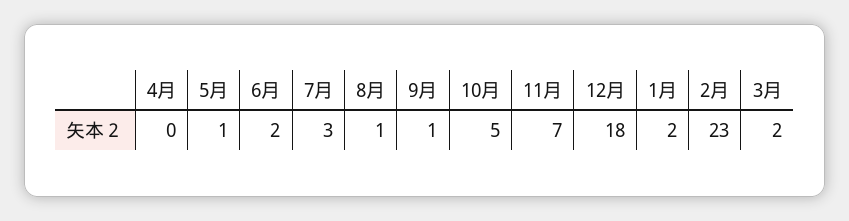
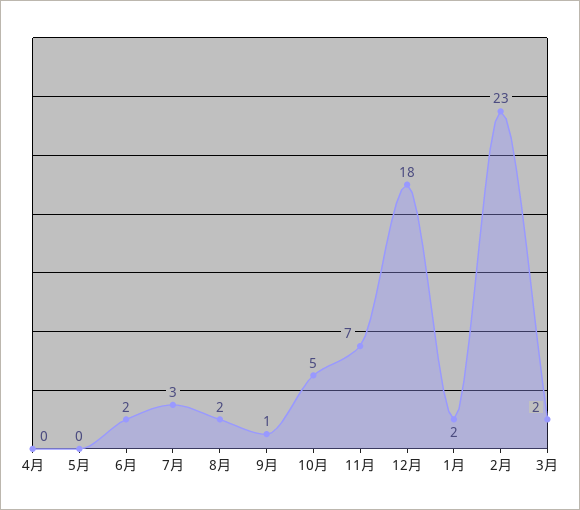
  {
    "4月": 0,
-   "5月": 1,
+   "5月": 0,
    "6月": 2,
    "7月": 3,
-   "8月": 1,
+   "8月": 2,
    "9月": 1,
    "10月": 5,
    "11月": 7,
    "12月": 18,
    "1月": 2,
    "2月": 23,
    "3月": 2
  }

